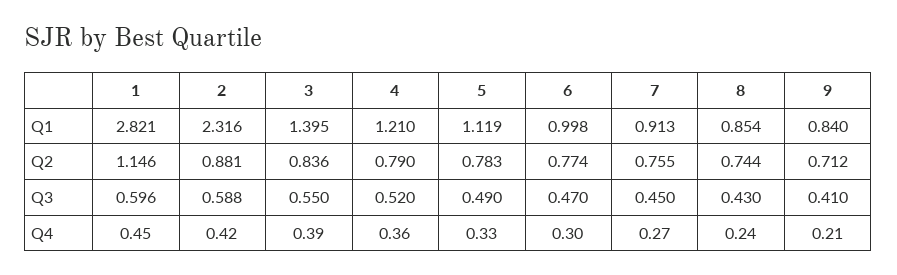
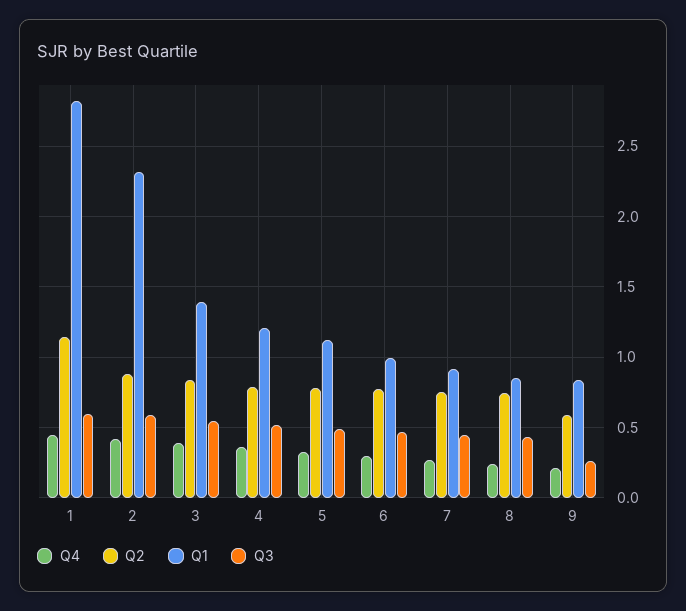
  {
    "Q1": {
      "1": 2.821,
      "2": 2.316,
      "3": 1.395,
      "4": 1.21,
      "5": 1.119,
      "6": 0.998,
      "7": 0.913,
      "8": 0.854,
      "9": 0.84
    },
    "Q2": {
      "1": 1.146,
      "2": 0.881,
      "3": 0.836,
      "4": 0.79,
      "5": 0.783,
      "6": 0.774,
      "7": 0.755,
      "8": 0.744,
-     "9": 0.712
+     "9": 0.6
    },
    "Q3": {
      "1": 0.596,
      "2": 0.588,
      "3": 0.55,
      "4": 0.52,
      "5": 0.49,
      "6": 0.47,
      "7": 0.45,
      "8": 0.43,
-     "9": 0.41
+     "9": 0.25
    },
    "Q4": {
      "1": 0.45,
      "2": 0.42,
      "3": 0.39,
      "4": 0.36,
      "5": 0.33,
      "6": 0.3,
      "7": 0.27,
      "8": 0.24,
      "9": 0.21
    }
  }

